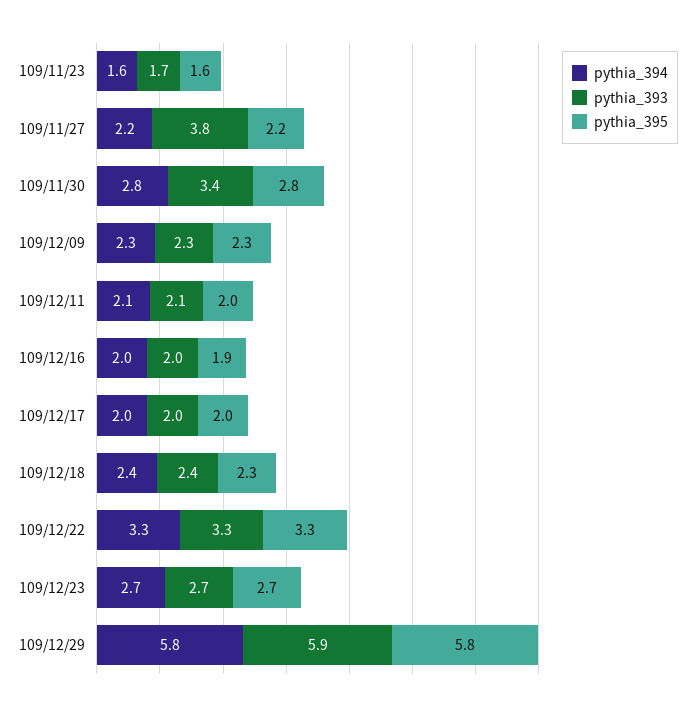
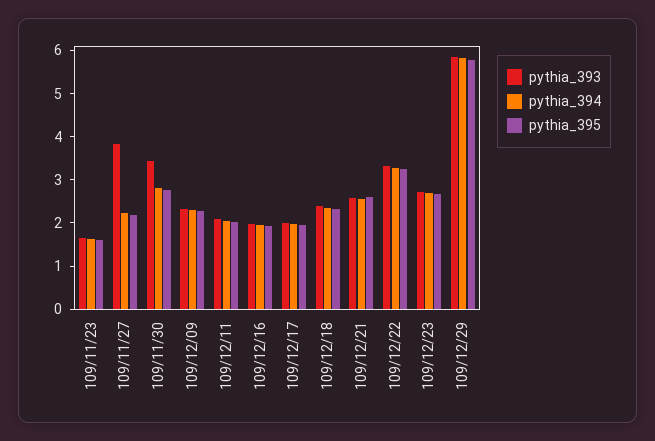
  {
    "pythia_394": {
      "109/11/23": 1.6,
      "109/11/27": 2.2,
      "109/11/30": 2.8,
      "109/12/09": 2.3,
      "109/12/11": 2.1,
      "109/12/16": 2,
      "109/12/17": 2,
      "109/12/18": 2.4,
      "109/12/22": 3.3,
      "109/12/23": 2.7,
-     "109/12/29": 5.8
+     "109/12/29": 5.8,
+     "109/12/21": 2.6
    },
    "pythia_393": {
      "109/11/23": 1.7,
      "109/11/27": 3.8,
      "109/11/30": 3.4,
      "109/12/09": 2.3,
      "109/12/11": 2.1,
      "109/12/16": 2,
      "109/12/17": 2,
      "109/12/18": 2.4,
      "109/12/22": 3.3,
      "109/12/23": 2.7,
-     "109/12/29": 5.9
+     "109/12/29": 5.9,
+     "109/12/21": 2.6
    },
    "pythia_395": {
      "109/11/23": 1.6,
      "109/11/27": 2.2,
      "109/11/30": 2.8,
      "109/12/09": 2.3,
      "109/12/11": 2,
      "109/12/16": 1.9,
      "109/12/17": 2,
      "109/12/18": 2.3,
      "109/12/22": 3.3,
      "109/12/23": 2.7,
-     "109/12/29": 5.8
+     "109/12/29": 5.8,
+     "109/12/21": 2.6
    }
  }

